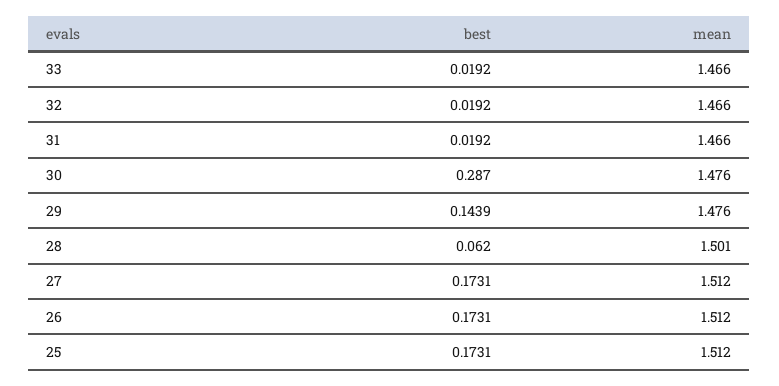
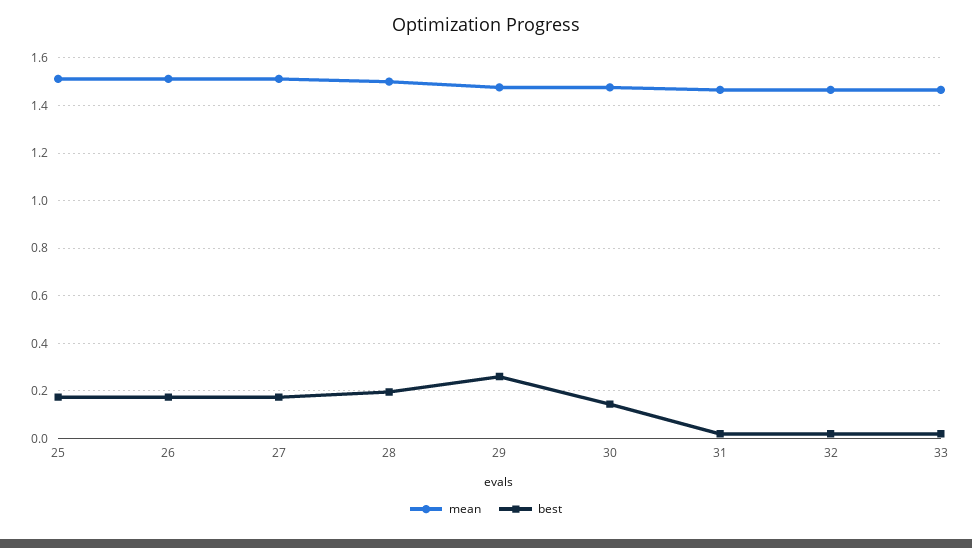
  {
    "best": {
      "33": 0.0192,
      "32": 0.0192,
      "31": 0.0192,
-     "30": 0.287,
+     "30": 0.15,
-     "29": 0.1439,
+     "29": 0.25,
-     "28": 0.062,
+     "28": 0.2,
      "27": 0.1731,
      "26": 0.1731,
      "25": 0.1731
    },
    "mean": {
      "33": 1.466,
      "32": 1.466,
      "31": 1.466,
      "30": 1.476,
      "29": 1.476,
      "28": 1.501,
      "27": 1.512,
      "26": 1.512,
      "25": 1.512
    }
  }

